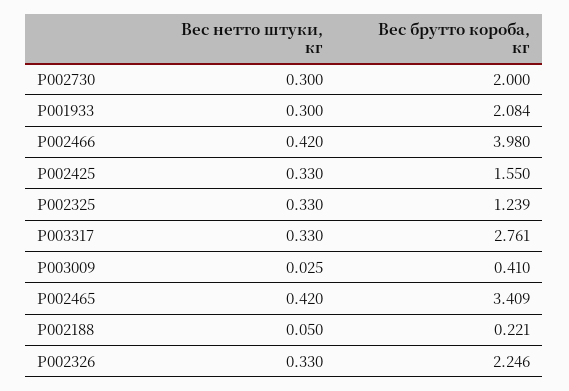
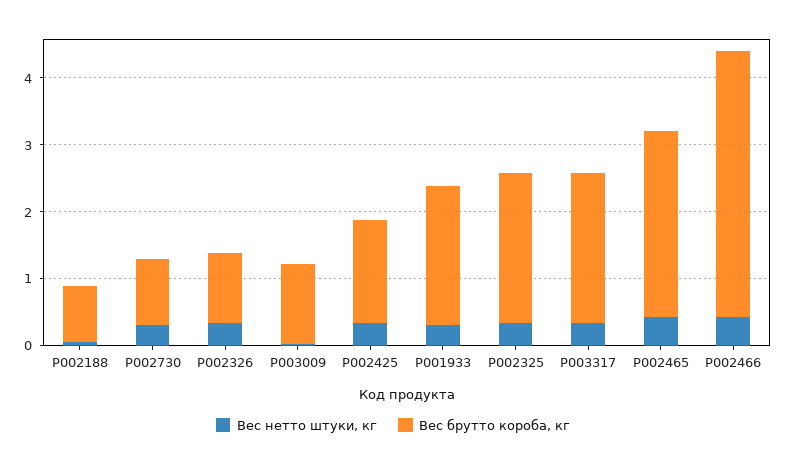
  {
    "Вес нетто штуки, кг": {
      "P002730": 0.3,
      "P001933": 0.3,
      "P002466": 0.42,
      "P002425": 0.33,
      "P002325": 0.33,
      "P003317": 0.33,
      "P003009": 0.025,
      "P002465": 0.42,
      "P002188": 0.05,
      "P002326": 0.33
    },
    "Вес брутто короба, кг": {
-     "P002730": 2,
+     "P002730": 1,
      "P001933": 2.084,
      "P002466": 3.98,
      "P002425": 1.55,
-     "P002325": 1.239,
+     "P002325": 2.2,
-     "P003317": 2.761,
+     "P003317": 2.2,
-     "P003009": 0.41,
+     "P003009": 1.2,
-     "P002465": 3.409,
+     "P002465": 2.8,
-     "P002188": 0.221,
+     "P002188": 0.8,
-     "P002326": 2.246
+     "P002326": 1
    }
  }

